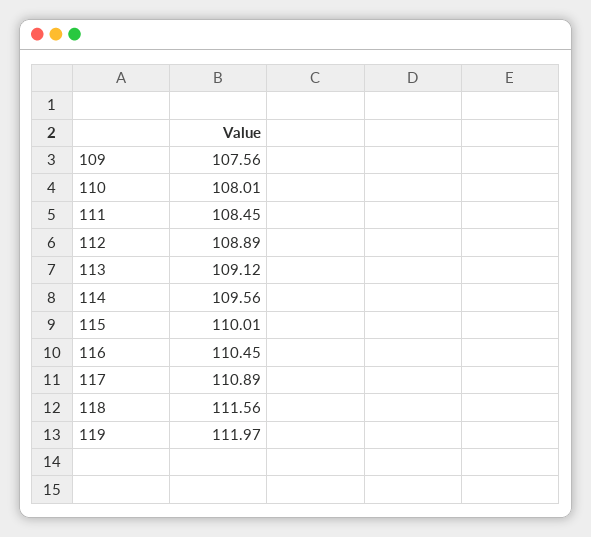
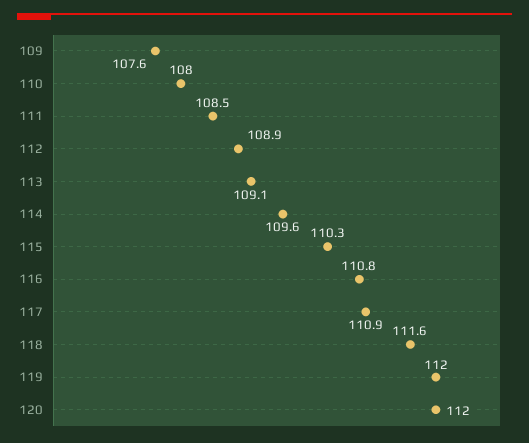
  {
    "109": 107.56,
    "110": 108.01,
    "111": 108.45,
    "112": 108.89,
    "113": 109.12,
    "114": 109.56,
-   "115": 110.01,
+   "115": 110.3,
-   "116": 110.45,
+   "116": 110.8,
    "117": 110.89,
    "118": 111.56,
-   "119": 111.97
+   "119": 111.97,
+   "120": 112
  }

